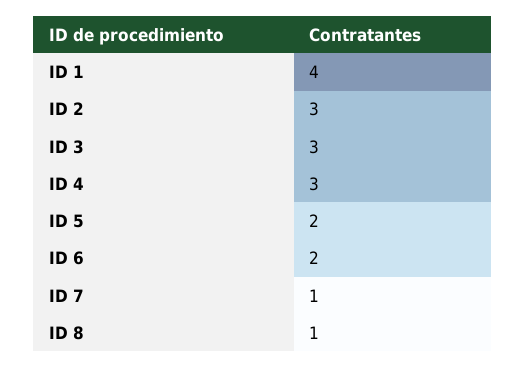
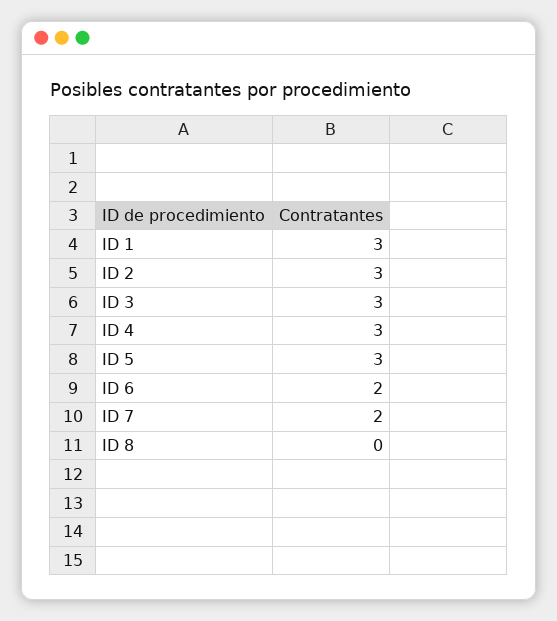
  {
-   "ID 1": 4,
+   "ID 1": 3,
    "ID 2": 3,
    "ID 3": 3,
    "ID 4": 3,
-   "ID 5": 2,
+   "ID 5": 3,
    "ID 6": 2,
-   "ID 7": 1,
+   "ID 7": 2,
-   "ID 8": 1
+   "ID 8": 0
  }

